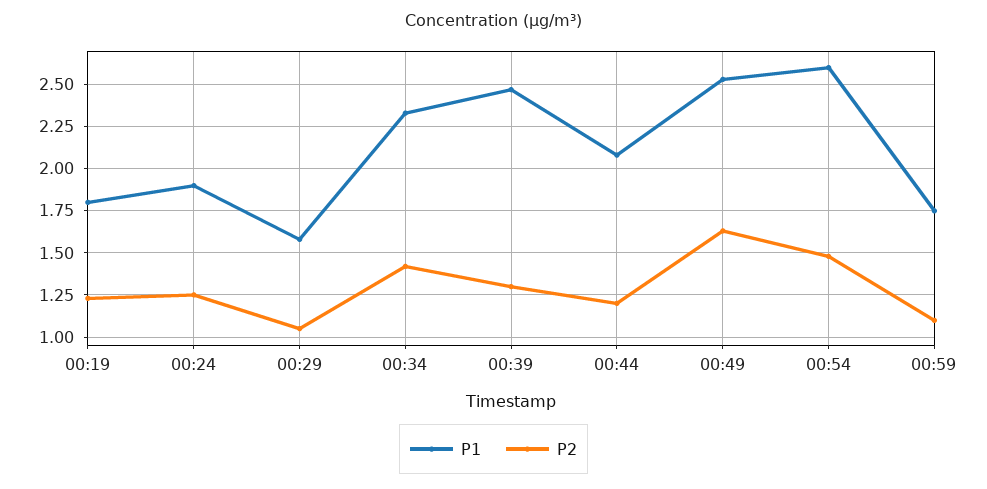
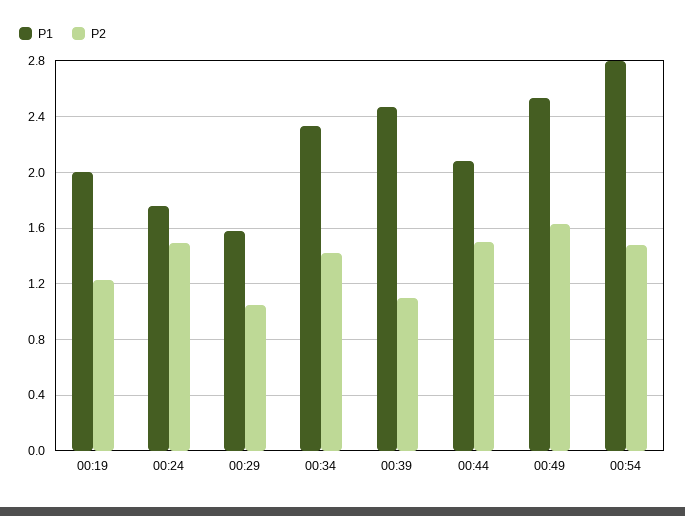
  {
    "P1": {
-     "00:19": 1.8,
+     "00:19": 2,
-     "00:24": 1.9,
+     "00:24": 1.75,
      "00:29": 1.6,
      "00:34": 2.35,
      "00:39": 2.45,
      "00:44": 2.1,
      "00:49": 2.55,
-     "00:54": 2.6,
+     "00:54": 2.8
-     "00:59": 1.75
    },
    "P2": {
      "00:19": 1.25,
-     "00:24": 1.25,
+     "00:24": 1.5,
      "00:29": 1.05,
      "00:34": 1.4,
-     "00:39": 1.3,
+     "00:39": 1.1,
-     "00:44": 1.2,
+     "00:44": 1.5,
      "00:49": 1.65,
-     "00:54": 1.5,
+     "00:54": 1.5
-     "00:59": 1.1
    }
  }

